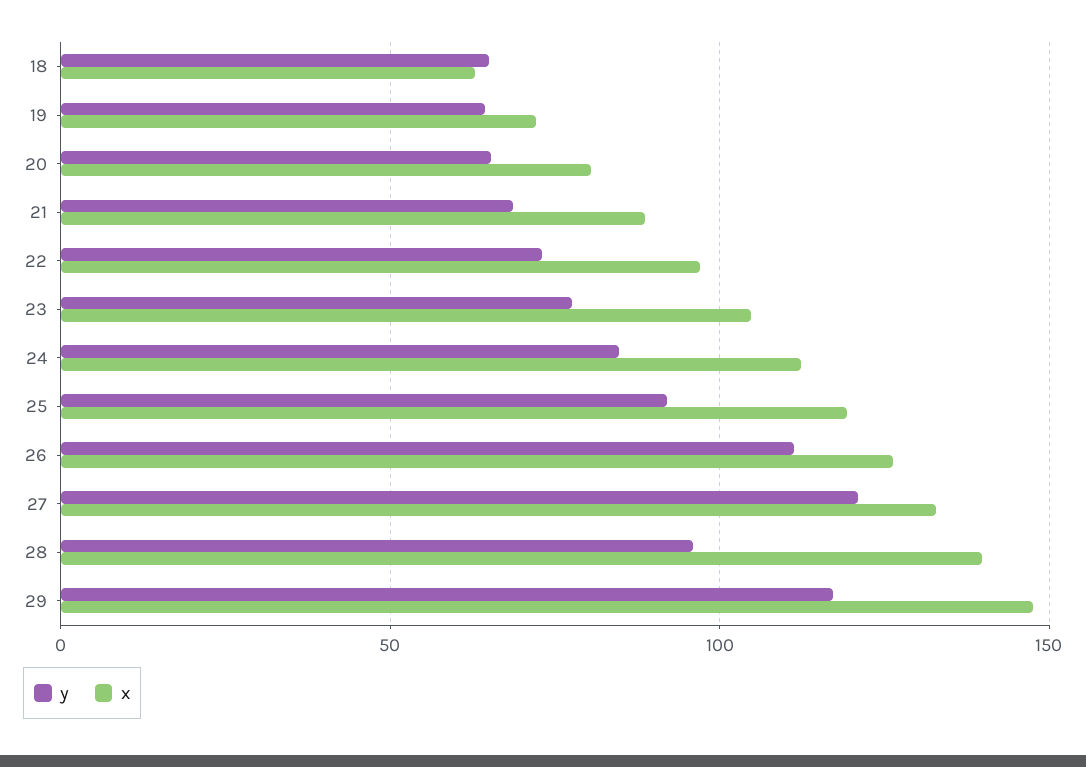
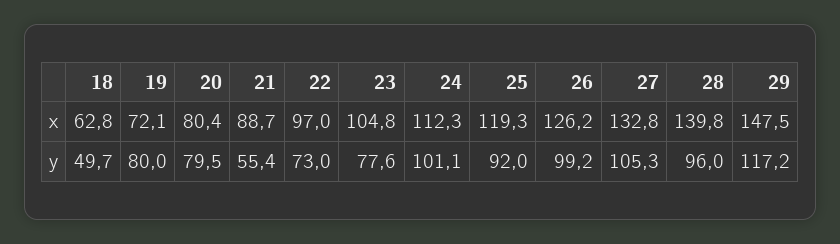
  {
    "y": {
-     "18": 65,
+     "18": 49.7,
-     "19": 65,
+     "19": 80,
-     "20": 65,
+     "20": 79.5,
-     "21": 70,
+     "21": 55.4,
      "22": 73,
      "23": 77.6,
-     "24": 85,
+     "24": 101.1,
      "25": 92,
-     "26": 110,
+     "26": 99.2,
-     "27": 120,
+     "27": 105.3,
      "28": 96,
      "29": 117.2
    },
    "x": {
      "18": 62.8,
      "19": 72.1,
      "20": 80.4,
      "21": 88.7,
      "22": 97,
      "23": 104.8,
      "24": 112.3,
      "25": 119.3,
      "26": 126.2,
      "27": 132.8,
      "28": 139.8,
      "29": 147.5
    }
  }

